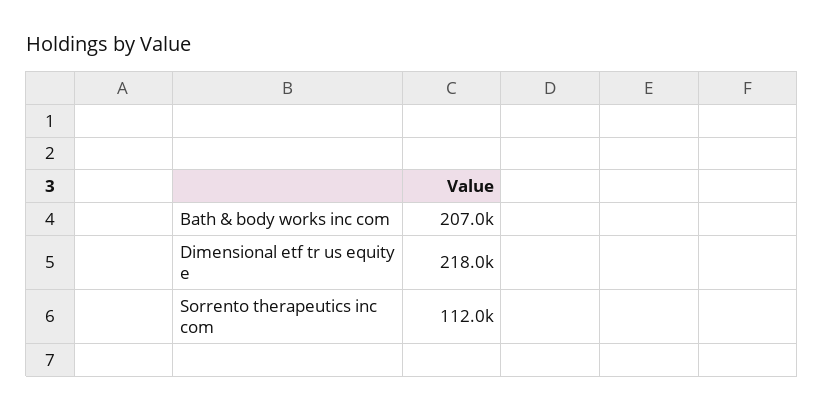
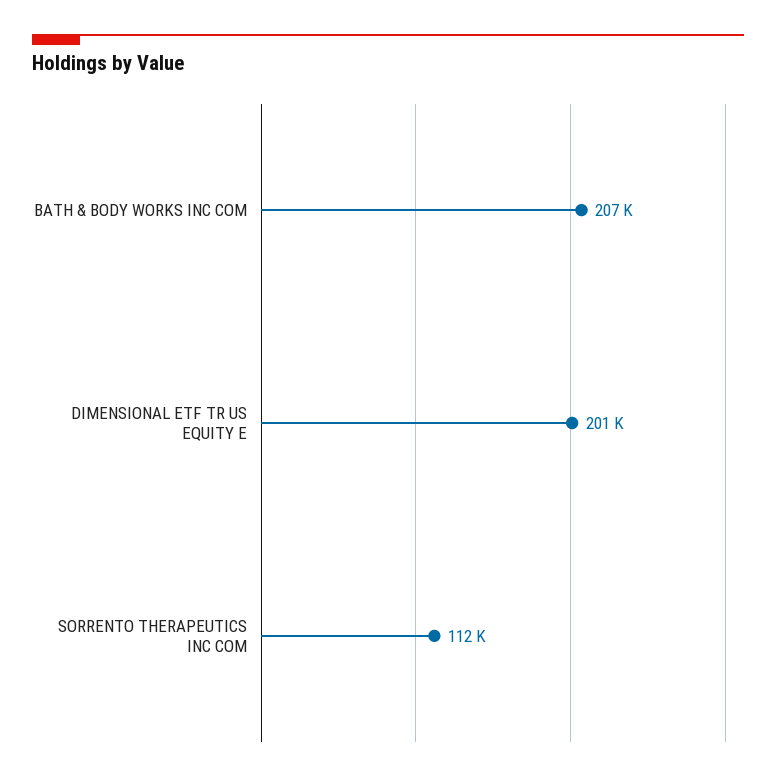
  {
    "Bath & body works inc com": 207000,
-   "Dimensional etf tr us equity e": 218000,
+   "Dimensional etf tr us equity e": 201000,
    "Sorrento therapeutics inc com": 112000
  }

